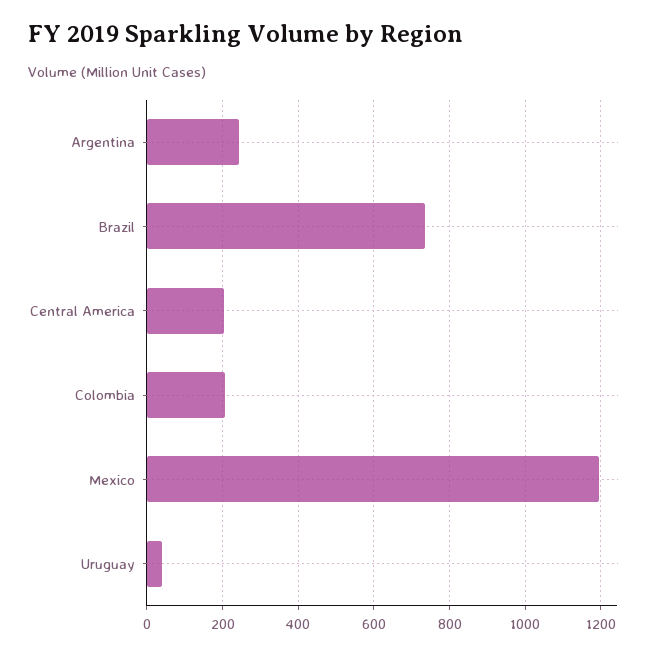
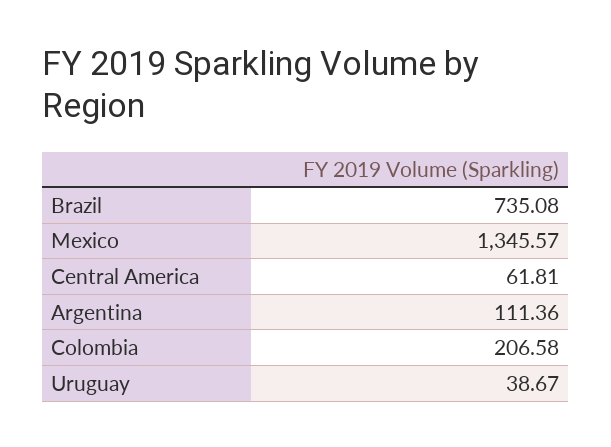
  {
-   "Argentina": 240,
+   "Argentina": 111.36,
    "Brazil": 735.08,
-   "Central America": 200,
+   "Central America": 61.81,
    "Colombia": 206.58,
-   "Mexico": 1200,
+   "Mexico": 1345.57,
    "Uruguay": 38.67
  }

